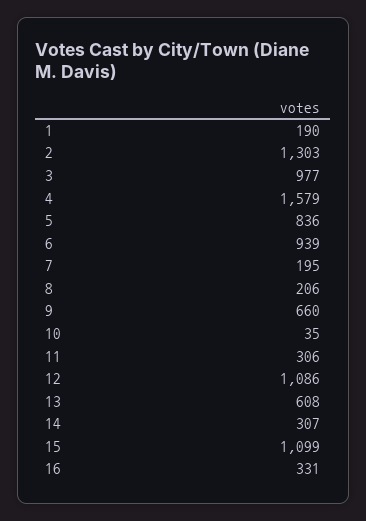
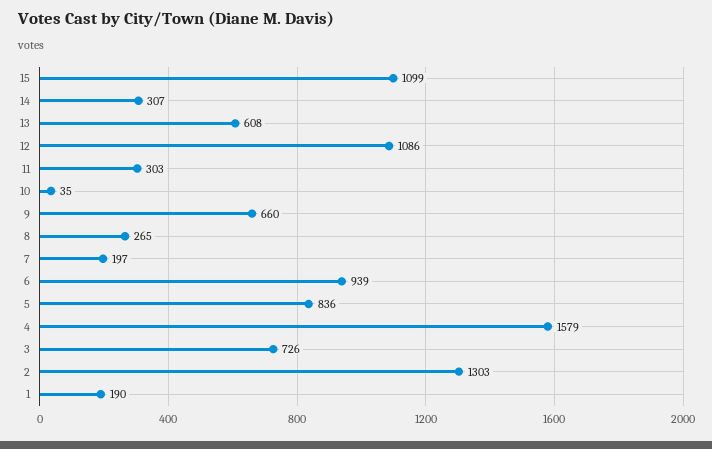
  {
    "1": 190,
    "2": 1303,
-   "3": 977,
+   "3": 726,
    "4": 1579,
    "5": 836,
    "6": 939,
-   "7": 195,
+   "7": 197,
-   "8": 206,
+   "8": 265,
    "9": 660,
    "10": 35,
-   "11": 306,
+   "11": 303,
    "12": 1086,
    "13": 608,
    "14": 307,
-   "15": 1099,
+   "15": 1099
-   "16": 331
  }

